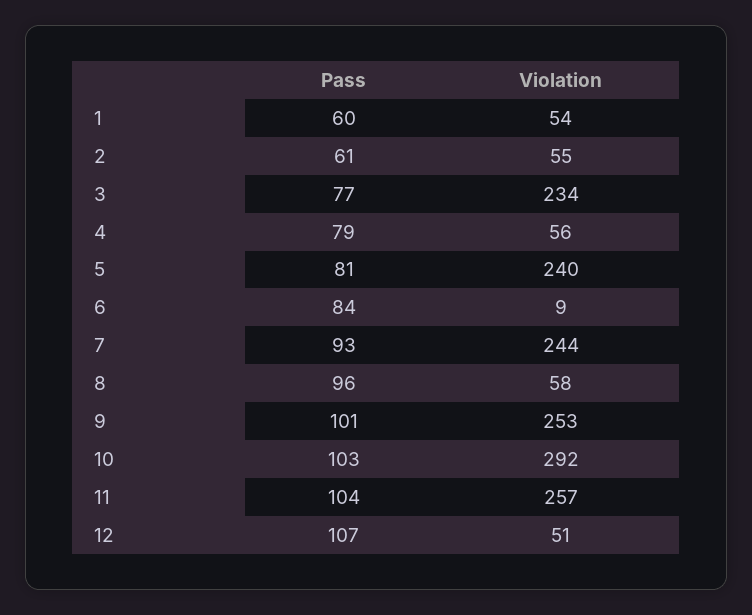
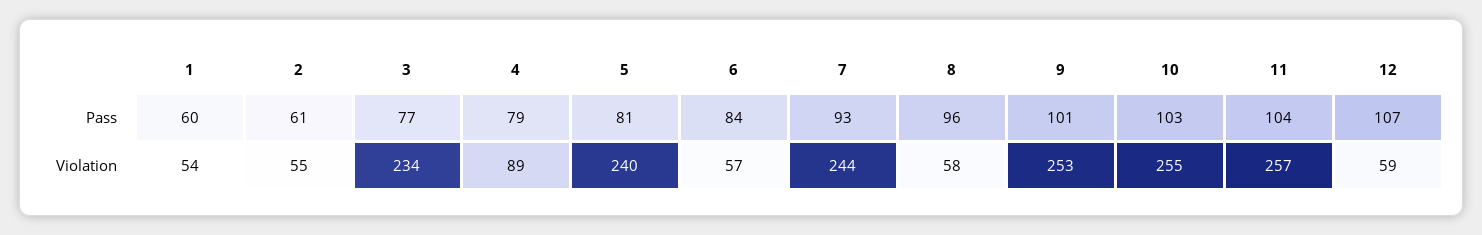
  {
    "Pass": {
      "1": 60,
      "2": 61,
      "3": 77,
      "4": 79,
      "5": 81,
      "6": 84,
      "7": 93,
      "8": 96,
      "9": 101,
      "10": 103,
      "11": 104,
      "12": 107
    },
    "Violation": {
      "1": 54,
      "2": 55,
      "3": 234,
-     "4": 56,
+     "4": 89,
      "5": 240,
-     "6": 9,
+     "6": 57,
      "7": 244,
      "8": 58,
      "9": 253,
-     "10": 292,
+     "10": 255,
      "11": 257,
-     "12": 51
+     "12": 59
    }
  }

